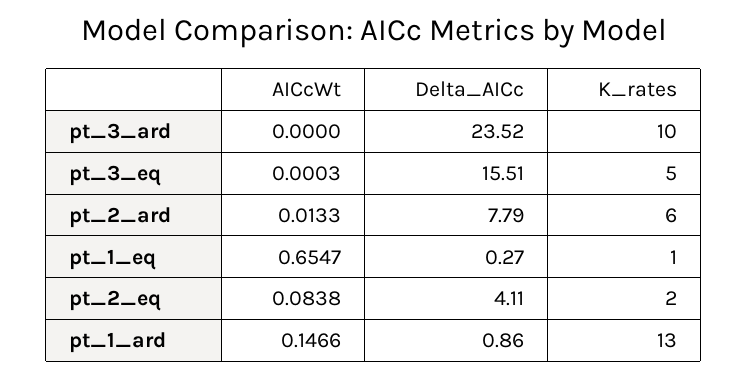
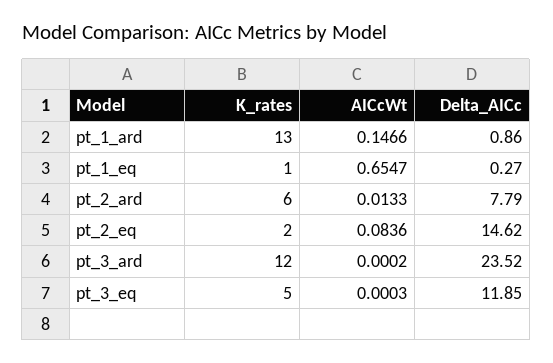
  {
    "AICcWt": {
-     "pt_3_ard": 0,
+     "pt_3_ard": 0.0002,
      "pt_3_eq": 0.0003,
      "pt_2_ard": 0.0133,
      "pt_1_eq": 0.6547,
-     "pt_2_eq": 0.0838,
+     "pt_2_eq": 0.0836,
      "pt_1_ard": 0.1466
    },
    "Delta_AICc": {
      "pt_3_ard": 23.52,
-     "pt_3_eq": 15.51,
+     "pt_3_eq": 11.85,
      "pt_2_ard": 7.79,
      "pt_1_eq": 0.27,
-     "pt_2_eq": 4.11,
+     "pt_2_eq": 14.62,
      "pt_1_ard": 0.86
    },
    "K_rates": {
-     "pt_3_ard": 10,
+     "pt_3_ard": 12,
      "pt_3_eq": 5,
      "pt_2_ard": 6,
      "pt_1_eq": 1,
      "pt_2_eq": 2,
      "pt_1_ard": 13
    }
  }

